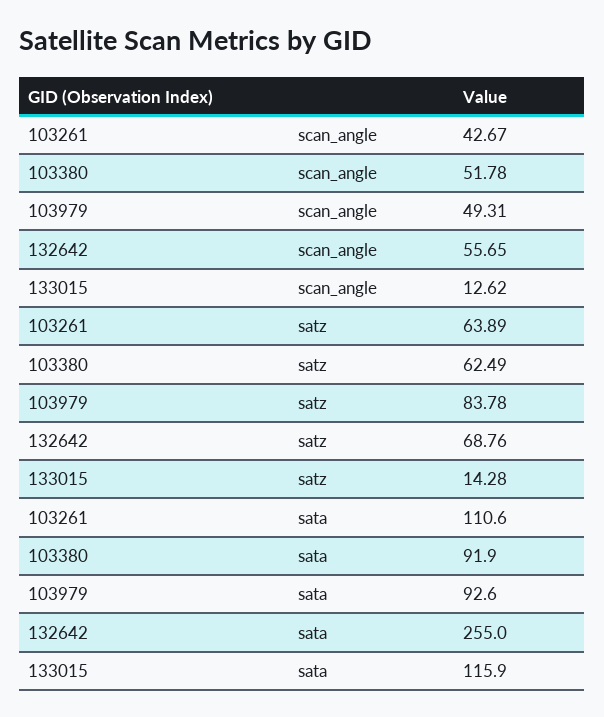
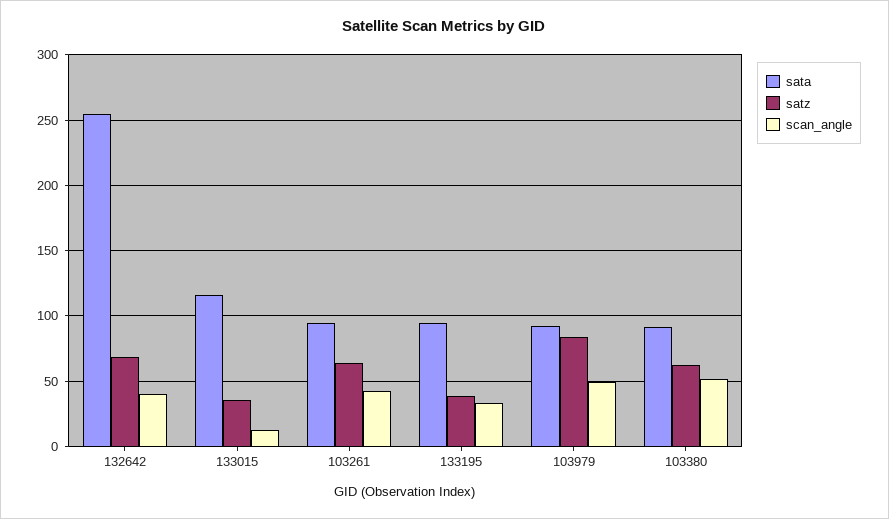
  {
    "scan_angle": {
      "103261": 42.67,
      "103380": 51.78,
      "103979": 49.31,
-     "132642": 55.65,
+     "132642": 40,
-     "133015": 12.62
+     "133015": 12.62,
+     "133195": 35
    },
    "satz": {
      "103261": 63.89,
      "103380": 62.49,
      "103979": 83.78,
      "132642": 68.76,
-     "133015": 14.28
+     "133015": 35,
+     "133195": 40
    },
    "sata": {
-     "103261": 110.6,
+     "103261": 95,
      "103380": 91.9,
      "103979": 92.6,
      "132642": 255,
-     "133015": 115.9
+     "133015": 115.9,
+     "133195": 95
    }
  }

